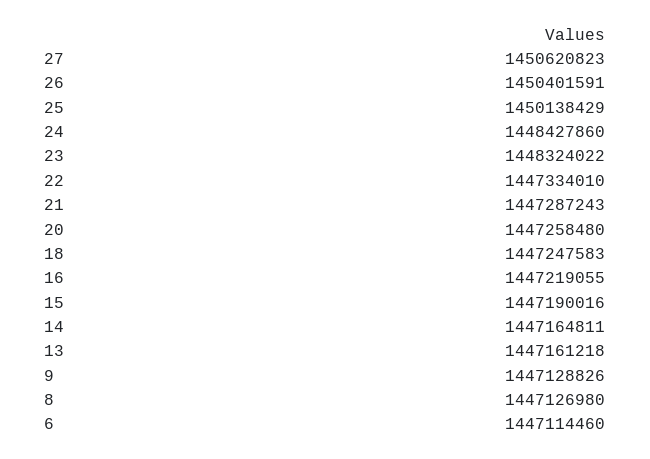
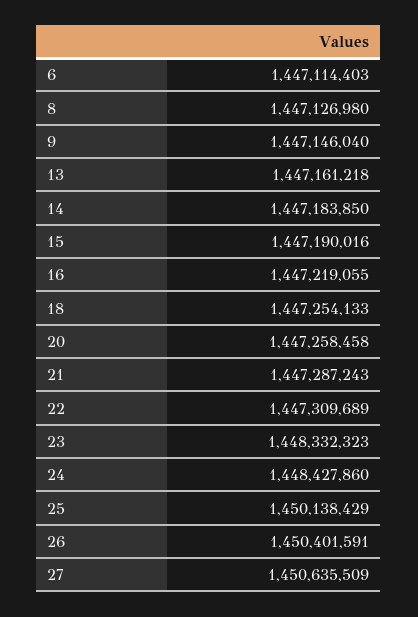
  {
-   "27": 1450620823,
+   "27": 1450635509,
    "26": 1450401591,
    "25": 1450138429,
    "24": 1448427860,
-   "23": 1448324022,
+   "23": 1448332323,
-   "22": 1447334010,
+   "22": 1447309689,
    "21": 1447287243,
-   "20": 1447258480,
+   "20": 1447258458,
-   "18": 1447247583,
+   "18": 1447254133,
    "16": 1447219055,
    "15": 1447190016,
-   "14": 1447164811,
+   "14": 1447183850,
    "13": 1447161218,
-   "9": 1447128826,
+   "9": 1447146040,
    "8": 1447126980,
-   "6": 1447114460
+   "6": 1447114403
  }

